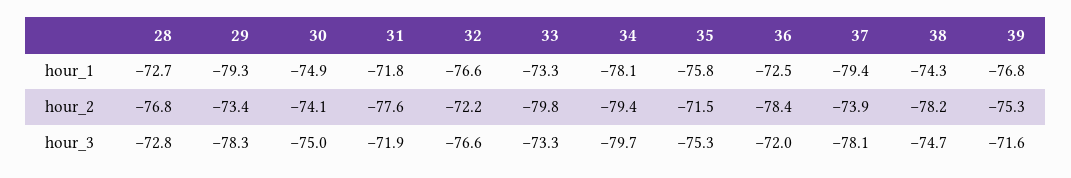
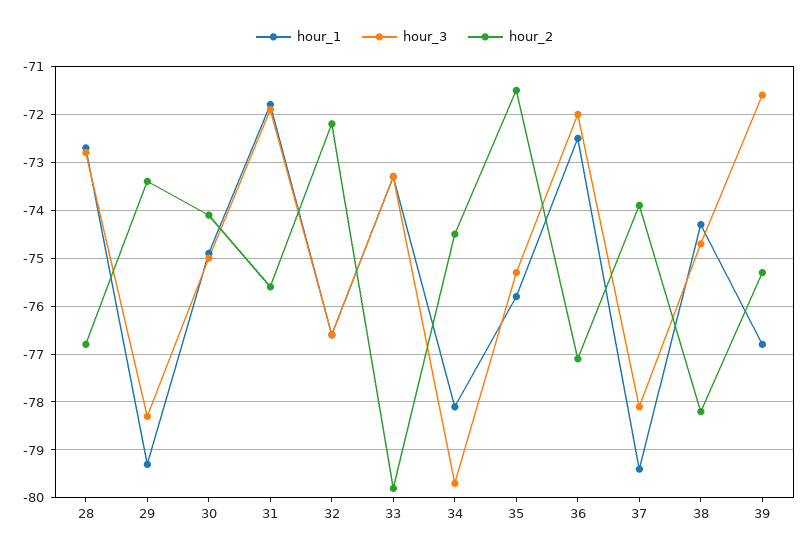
  {
    "hour_1": {
      "28": -72.7,
      "29": -79.3,
      "30": -74.9,
      "31": -71.8,
      "32": -76.6,
      "33": -73.3,
      "34": -78.1,
      "35": -75.8,
      "36": -72.5,
      "37": -79.4,
      "38": -74.3,
      "39": -76.8
    },
    "hour_2": {
      "28": -76.8,
      "29": -73.4,
      "30": -74.1,
-     "31": -77.6,
+     "31": -75.5,
      "32": -72.2,
      "33": -79.8,
-     "34": -79.4,
+     "34": -74.5,
      "35": -71.5,
-     "36": -78.4,
+     "36": -77,
      "37": -73.9,
      "38": -78.2,
      "39": -75.3
    },
    "hour_3": {
      "28": -72.8,
      "29": -78.3,
      "30": -75,
      "31": -71.9,
      "32": -76.6,
      "33": -73.3,
      "34": -79.7,
      "35": -75.3,
      "36": -72,
      "37": -78.1,
      "38": -74.7,
      "39": -71.6
    }
  }

